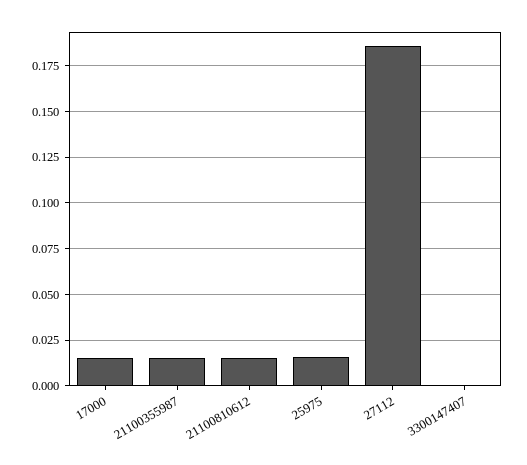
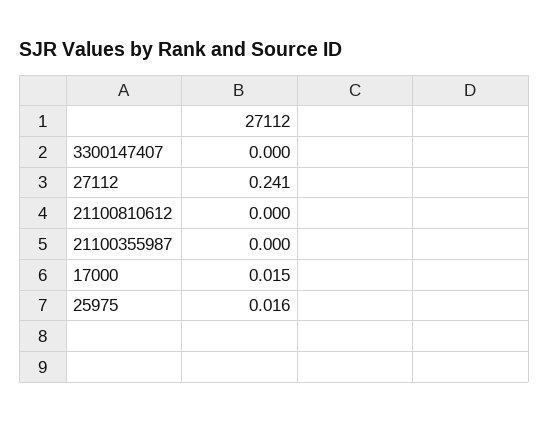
  {
    "17000": 0.015,
-   "21100355987": 0.015,
+   "21100355987": 0,
-   "21100810612": 0.015,
+   "21100810612": 0,
    "25975": 0.016,
-   "27112": 0.185,
+   "27112": 0.241,
    "3300147407": 0
  }

